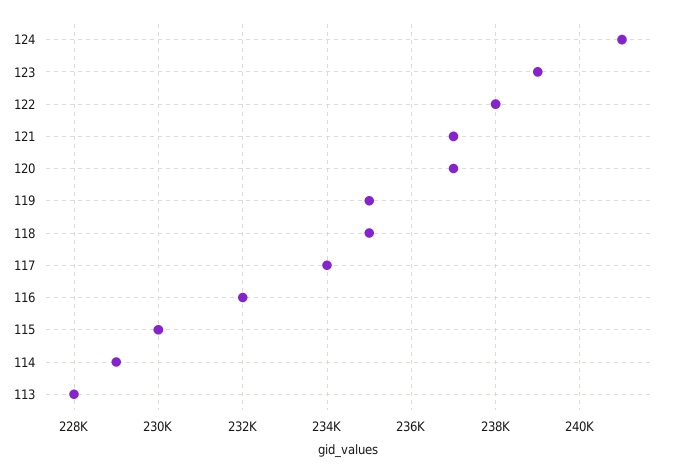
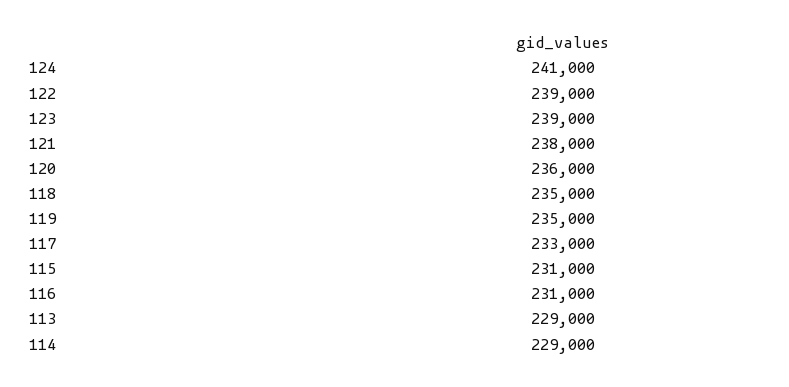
  {
    "124": 241000,
    "123": 239000,
-   "122": 238000,
+   "122": 239000,
-   "121": 237000,
+   "121": 238000,
-   "120": 237000,
+   "120": 236000,
    "119": 235000,
    "118": 235000,
-   "117": 234000,
+   "117": 233000,
-   "116": 232000,
+   "116": 231000,
-   "115": 230000,
+   "115": 231000,
    "114": 229000,
-   "113": 228000
+   "113": 229000
  }

